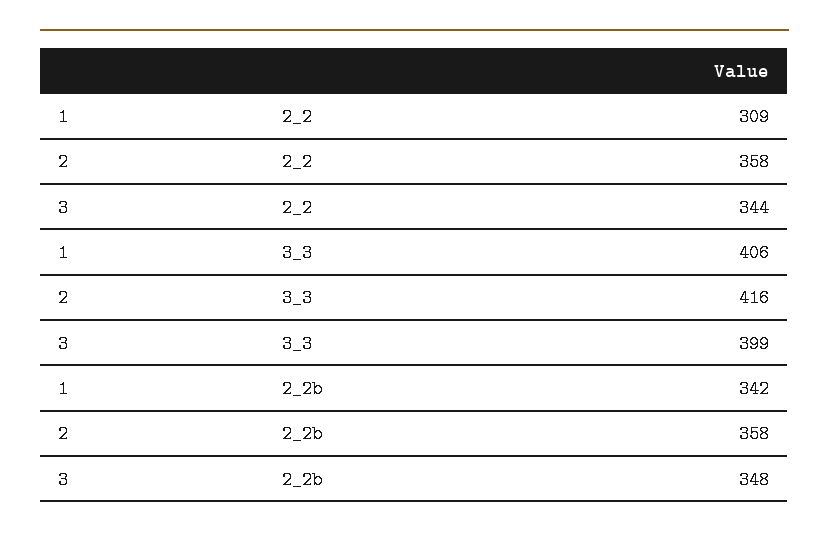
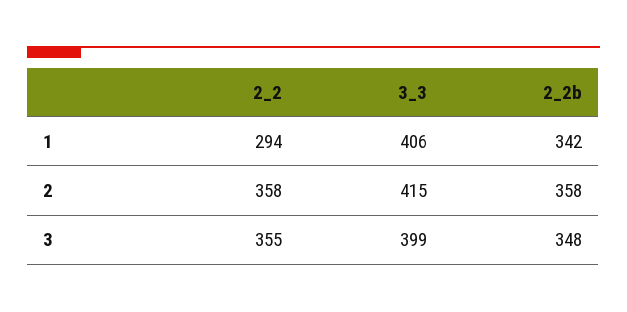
  {
    "1": {
-     "2_2": 309,
+     "2_2": 294,
      "3_3": 406,
      "2_2b": 342
    },
    "2": {
      "2_2": 358,
-     "3_3": 416,
+     "3_3": 415,
      "2_2b": 358
    },
    "3": {
-     "2_2": 344,
+     "2_2": 355,
      "3_3": 399,
      "2_2b": 348
    }
  }

